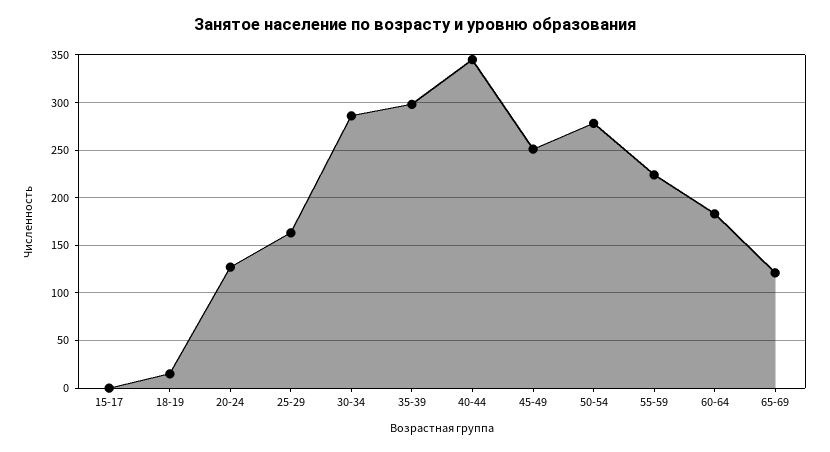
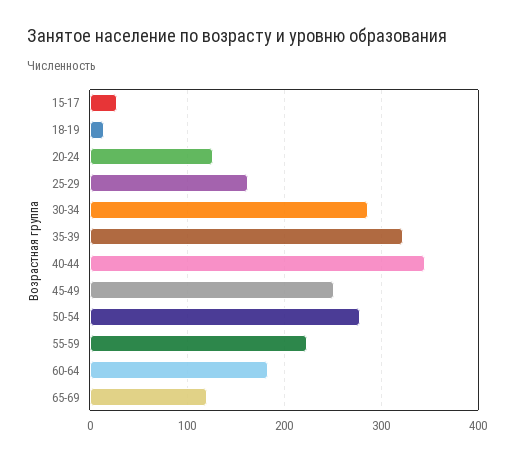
  {
-   "15-17": 0,
+   "15-17": 30,
    "18-19": 20,
    "20-24": 130,
    "25-29": 160,
    "30-34": 290,
-   "35-39": 300,
+   "35-39": 320,
    "40-44": 350,
    "45-49": 250,
    "50-54": 280,
    "55-59": 220,
    "60-64": 180,
    "65-69": 120
  }

